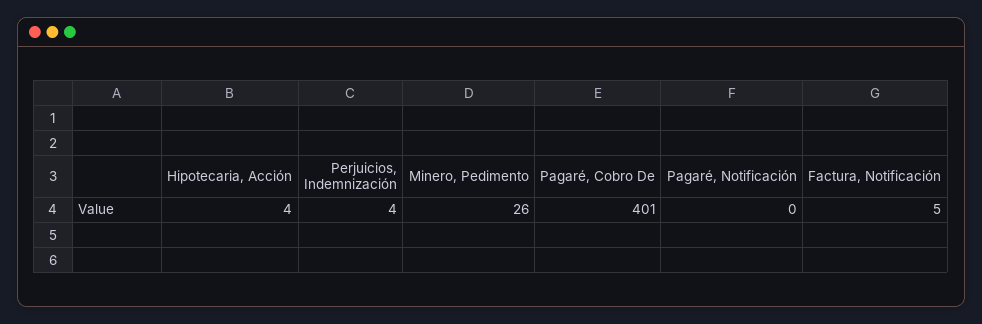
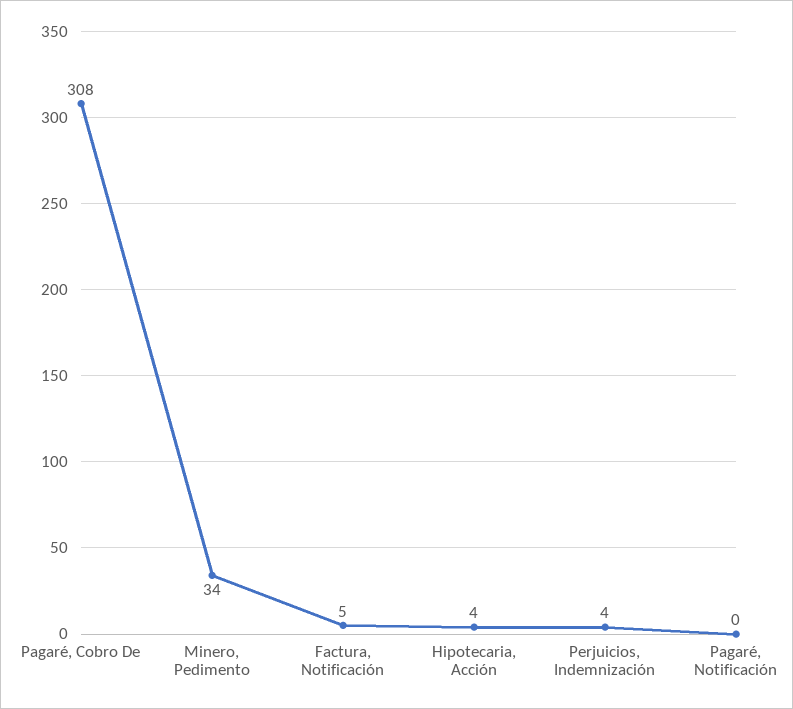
  {
    "Hipotecaria, Acción": 4,
    "Perjuicios, Indemnización": 4,
-   "Minero, Pedimento": 26,
+   "Minero, Pedimento": 34,
-   "Pagaré, Cobro De": 401,
+   "Pagaré, Cobro De": 308,
    "Pagaré, Notificación": 0,
    "Factura, Notificación": 5
  }

